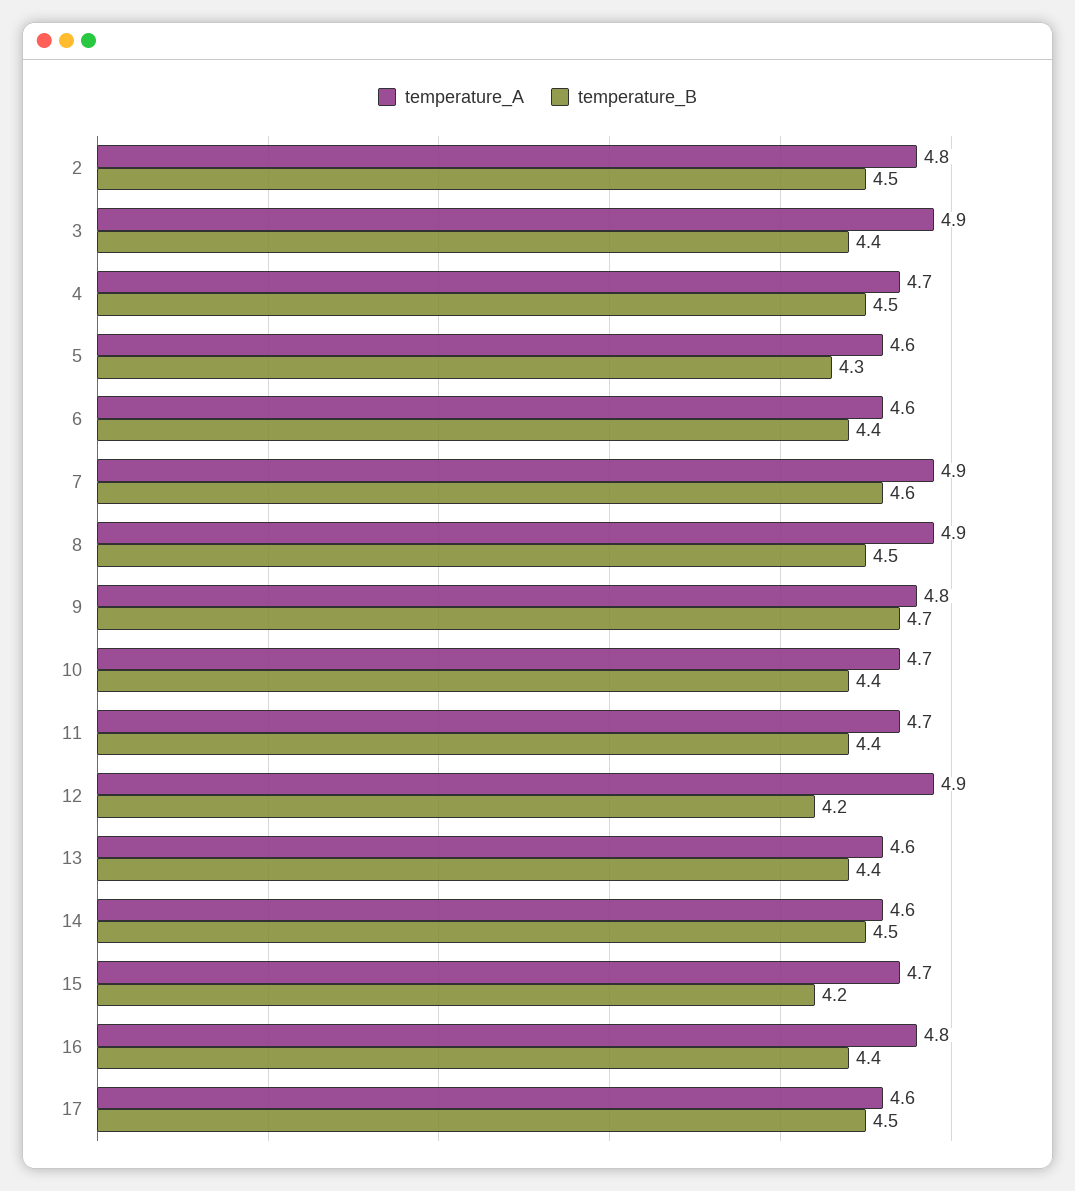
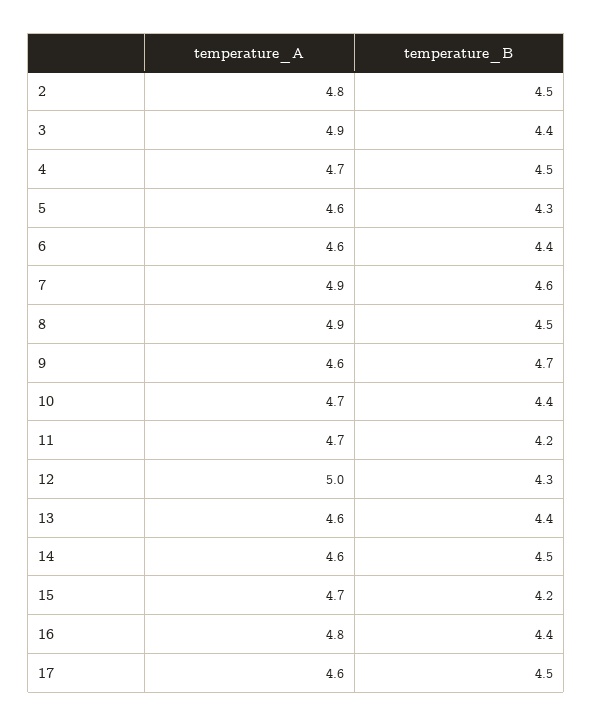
  {
    "temperature_A": {
      "2": 4.8,
      "3": 4.9,
      "4": 4.7,
      "5": 4.6,
      "6": 4.6,
      "7": 4.9,
      "8": 4.9,
-     "9": 4.8,
+     "9": 4.6,
      "10": 4.7,
      "11": 4.7,
-     "12": 4.9,
+     "12": 5,
      "13": 4.6,
      "14": 4.6,
      "15": 4.7,
      "16": 4.8,
      "17": 4.6
    },
    "temperature_B": {
      "2": 4.5,
      "3": 4.4,
      "4": 4.5,
      "5": 4.3,
      "6": 4.4,
      "7": 4.6,
      "8": 4.5,
      "9": 4.7,
      "10": 4.4,
-     "11": 4.4,
+     "11": 4.2,
-     "12": 4.2,
+     "12": 4.3,
      "13": 4.4,
      "14": 4.5,
      "15": 4.2,
      "16": 4.4,
      "17": 4.5
    }
  }

